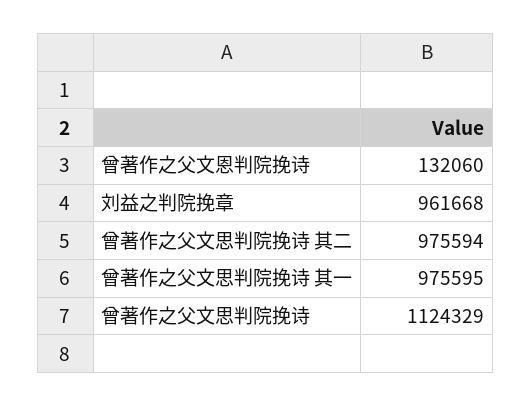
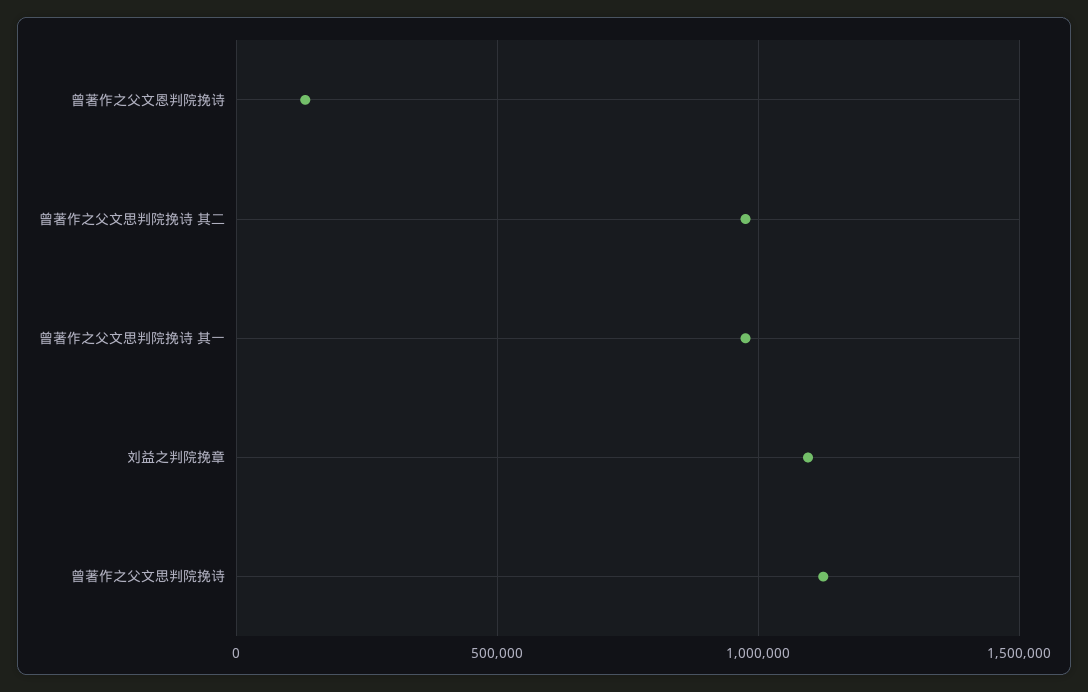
  {
    "曾著作之父文恩判院挽诗": 132060,
-   "刘益之判院挽章": 961668,
+   "刘益之判院挽章": 1100000,
    "曾著作之父文思判院挽诗 其二": 975594,
    "曾著作之父文思判院挽诗 其一": 975595,
    "曾著作之父文思判院挽诗": 1124329
  }

